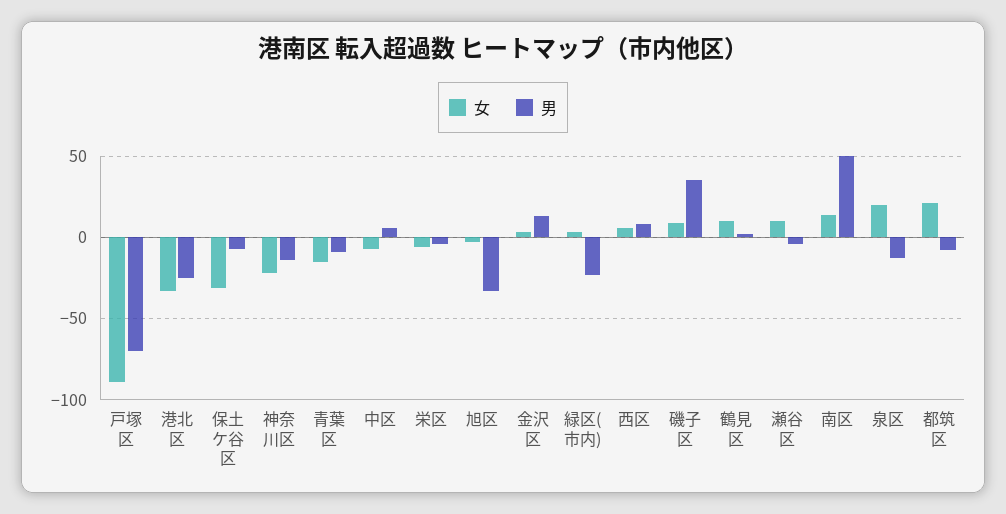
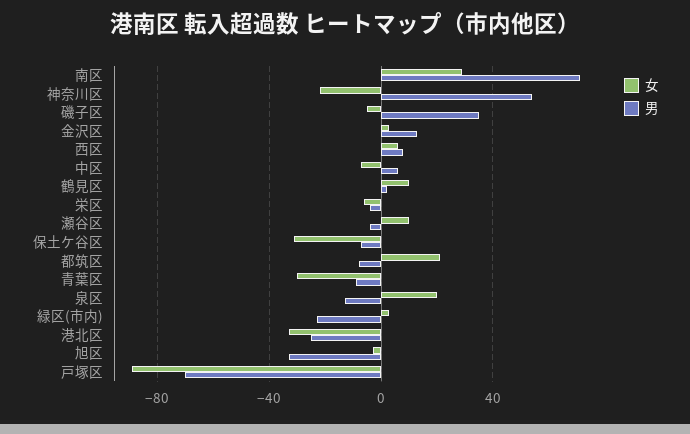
  {
    "女": {
      "戸塚区": -90,
      "港北区": -35,
      "保土ケ谷区": -30,
      "神奈川区": -20,
-     "青葉区": -15,
+     "青葉区": -30,
      "中区": -5,
      "栄区": -5,
      "旭区": -5,
      "金沢区": 5,
      "緑区(市内)": 5,
      "西区": 5,
-     "磯子区": 10,
+     "磯子区": -5,
      "鶴見区": 10,
      "瀬谷区": 10,
-     "南区": 15,
+     "南区": 30,
      "泉区": 20,
      "都筑区": 20
    },
    "男": {
      "戸塚区": -70,
      "港北区": -25,
      "保土ケ谷区": -5,
-     "神奈川区": -15,
+     "神奈川区": 55,
      "青葉区": -10,
      "中区": 5,
      "栄区": -5,
      "旭区": -35,
      "金沢区": 15,
      "緑区(市内)": -25,
      "西区": 10,
      "磯子区": 35,
      "鶴見区": 0,
      "瀬谷区": -5,
-     "南区": 50,
+     "南区": 70,
      "泉区": -15,
      "都筑区": -10
    }
  }

